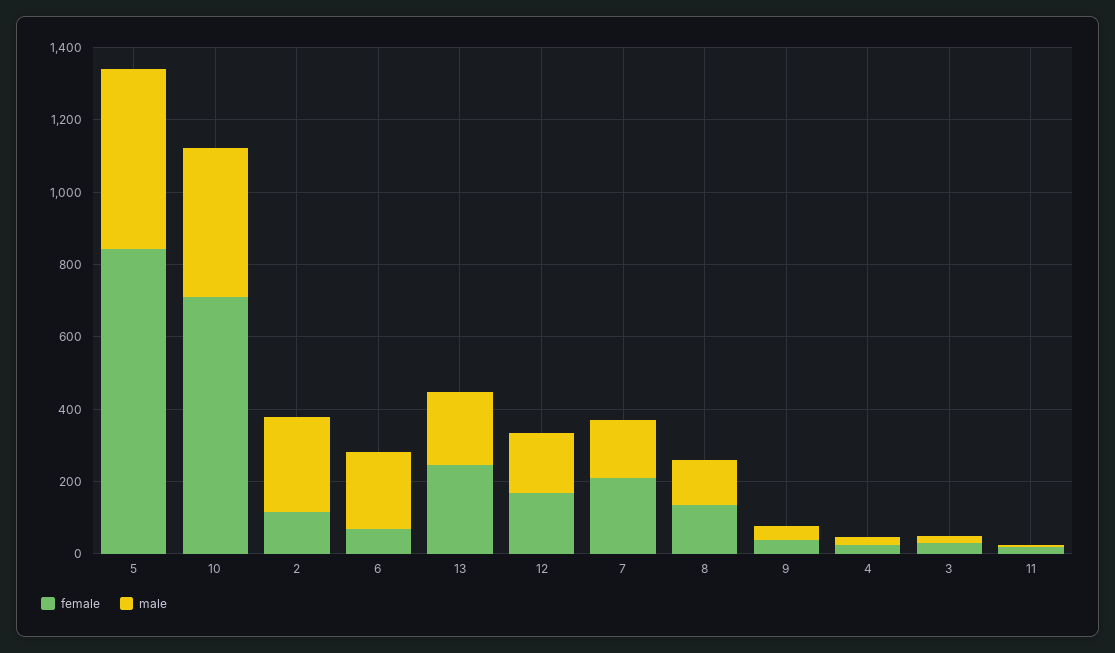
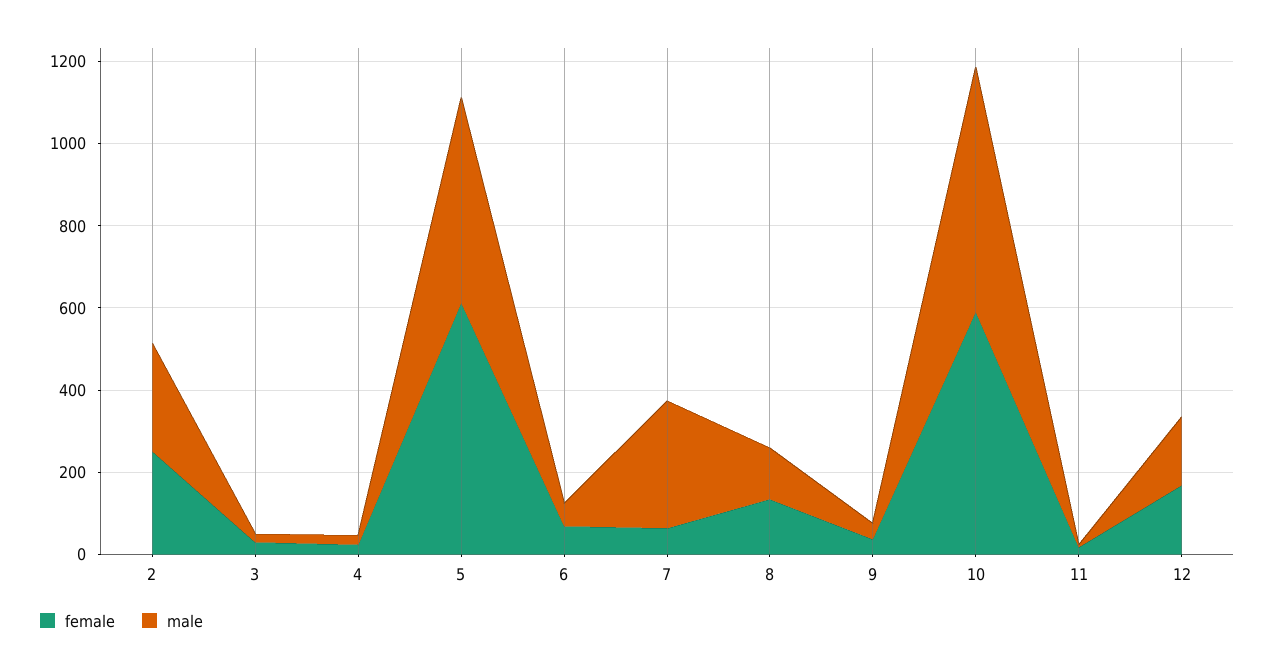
  {
    "female": {
-     "5": 850,
+     "5": 600,
-     "10": 700,
+     "10": 600,
-     "2": 100,
+     "2": 250,
      "6": 50,
-     "13": 250,
      "12": 150,
-     "7": 200,
+     "7": 50,
      "8": 150,
      "9": 50,
      "4": 0,
      "3": 50,
      "11": 0
    },
    "male": {
      "5": 500,
-     "10": 400,
+     "10": 600,
      "2": 250,
-     "6": 200,
+     "6": 50,
-     "13": 200,
      "12": 150,
-     "7": 150,
+     "7": 300,
      "8": 150,
      "9": 50,
      "4": 0,
      "3": 0,
      "11": 0
    }
  }

